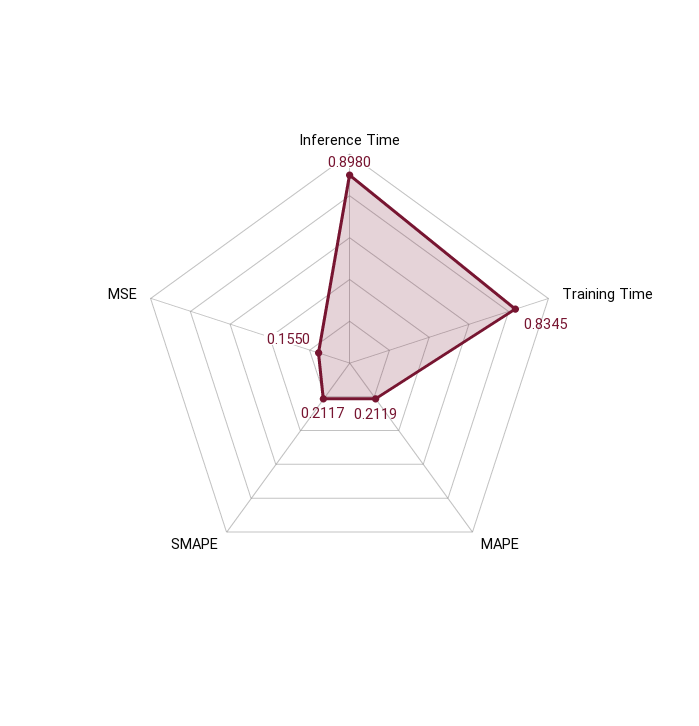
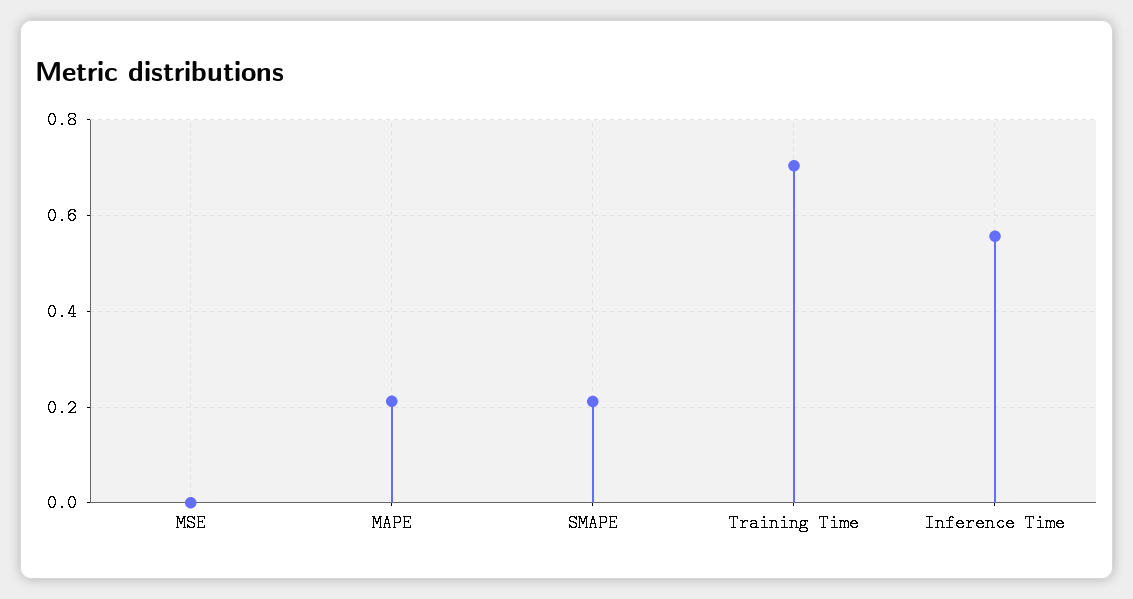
  {
-   "Inference Time": 0.898,
+   "Inference Time": 0.56,
-   "Training Time": 0.8345,
+   "Training Time": 0.7,
    "MAPE": 0.2119,
    "SMAPE": 0.2117,
-   "MSE": 0.155
+   "MSE": 0
  }

